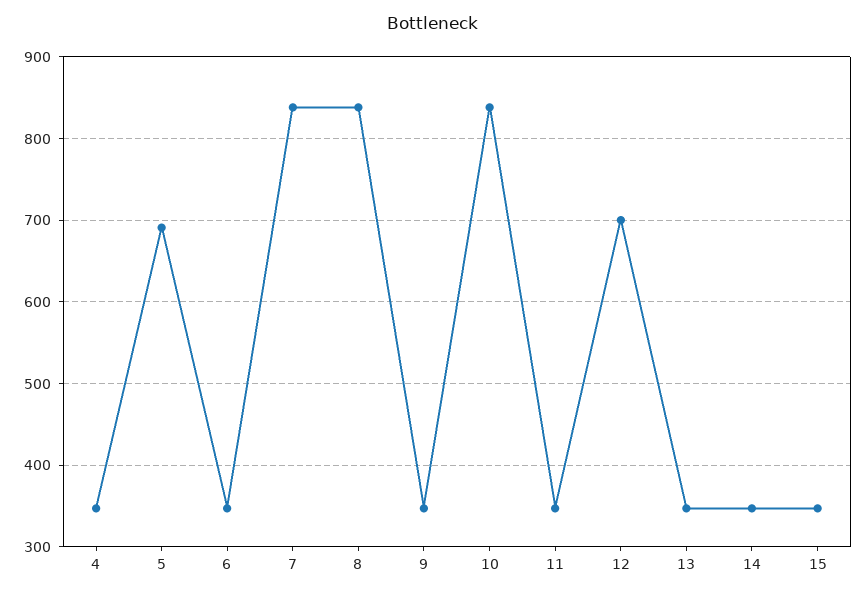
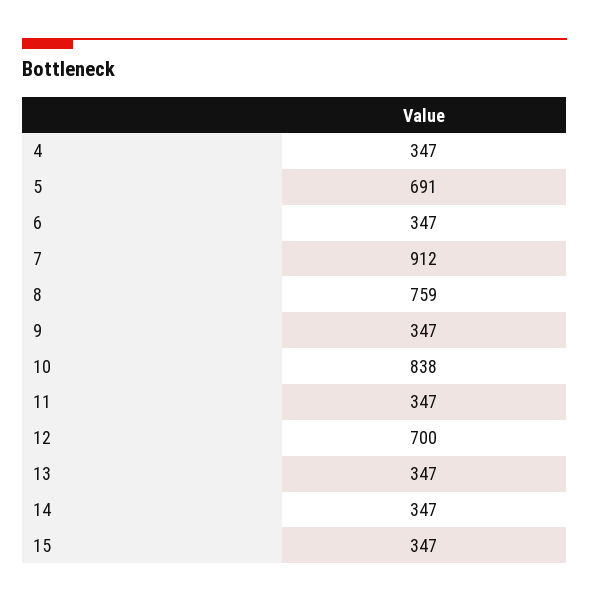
  {
    "4": 347,
    "5": 691,
    "6": 347,
-   "7": 840,
+   "7": 912,
-   "8": 840,
+   "8": 759,
    "9": 347,
    "10": 838,
    "11": 347,
    "12": 700,
    "13": 347,
    "14": 347,
    "15": 347
  }

